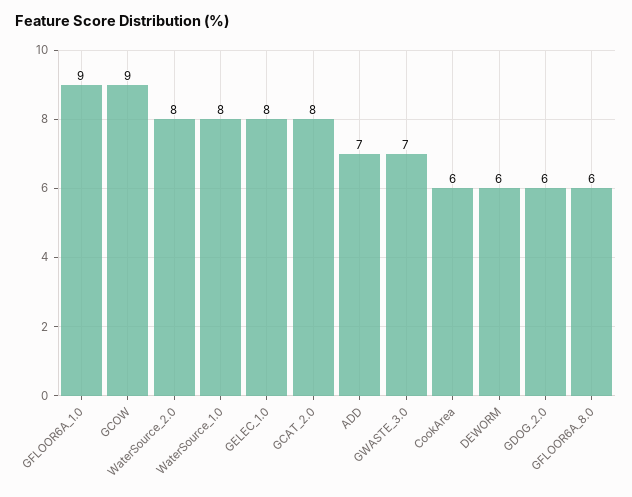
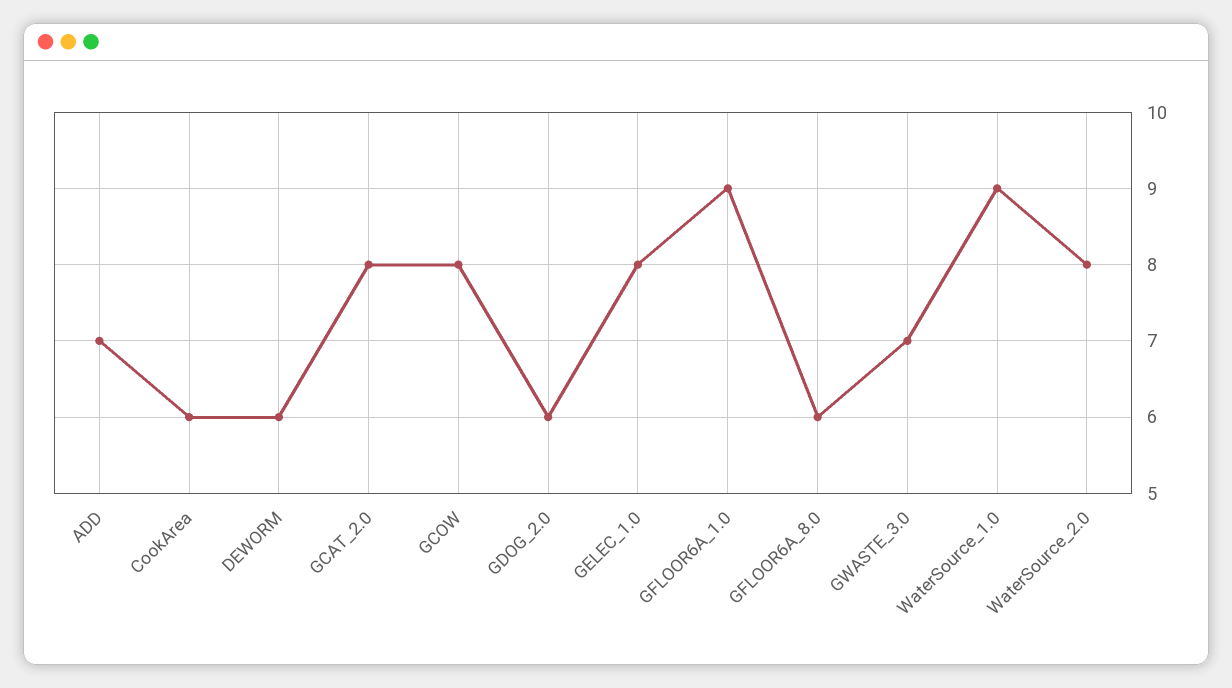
  {
    "GFLOOR6A_1.0": 9,
-   "GCOW": 9,
+   "GCOW": 8,
    "WaterSource_2.0": 8,
-   "WaterSource_1.0": 8,
+   "WaterSource_1.0": 9,
    "GELEC_1.0": 8,
    "GCAT_2.0": 8,
    "ADD": 7,
    "GWASTE_3.0": 7,
    "CookArea": 6,
    "DEWORM": 6,
    "GDOG_2.0": 6,
    "GFLOOR6A_8.0": 6
  }

